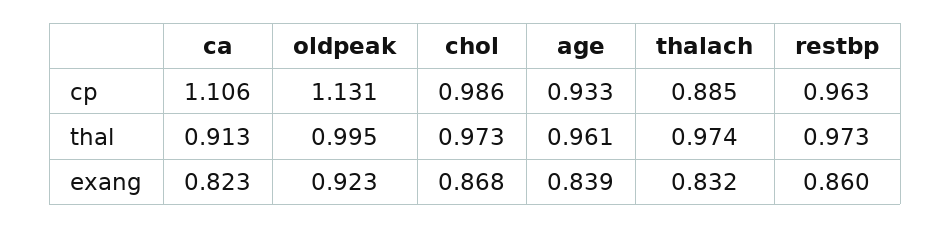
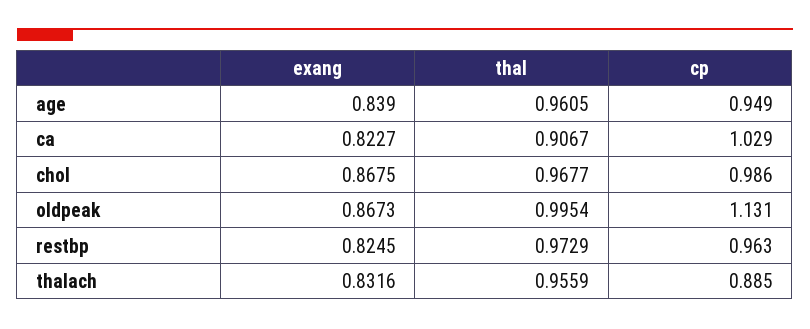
  {
    "ca": {
-     "cp": 1.106,
+     "cp": 1.029,
-     "thal": 0.913,
+     "thal": 0.9067,
      "exang": 0.8227
    },
    "oldpeak": {
      "cp": 1.131,
      "thal": 0.9954,
-     "exang": 0.923
+     "exang": 0.8673
    },
    "chol": {
      "cp": 0.986,
-     "thal": 0.973,
+     "thal": 0.9677,
      "exang": 0.8675
    },
    "age": {
-     "cp": 0.933,
+     "cp": 0.949,
      "thal": 0.9605,
      "exang": 0.839
    },
    "thalach": {
      "cp": 0.885,
-     "thal": 0.974,
+     "thal": 0.9559,
      "exang": 0.8316
    },
    "restbp": {
      "cp": 0.963,
      "thal": 0.9729,
-     "exang": 0.86
+     "exang": 0.8245
    }
  }

